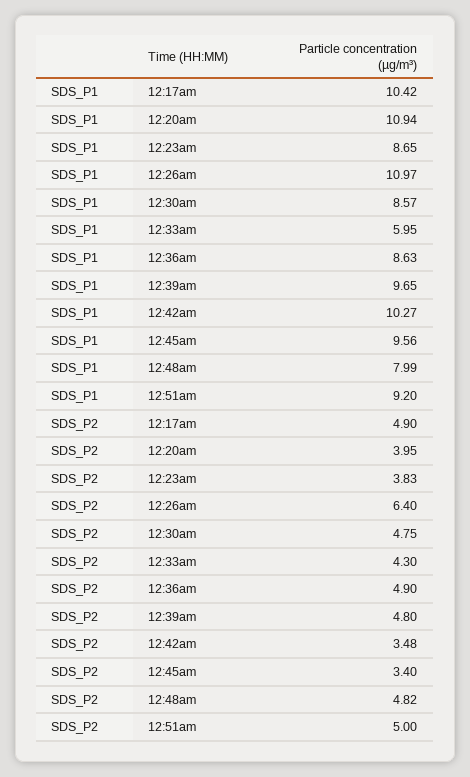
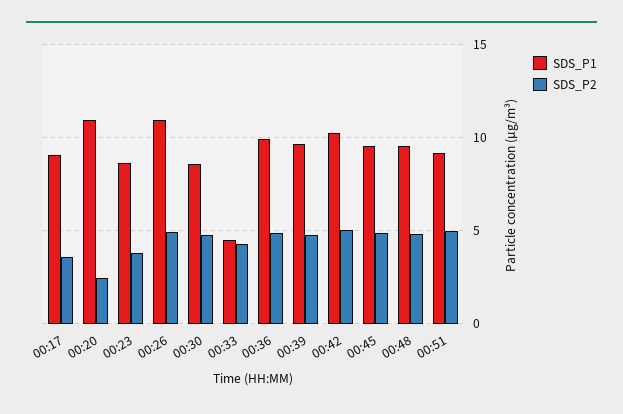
  {
    "SDS_P1": {
-     "12:17am": 10.42,
+     "12:17am": 9,
      "12:20am": 10.94,
      "12:23am": 8.65,
      "12:26am": 10.97,
      "12:30am": 8.57,
-     "12:33am": 5.95,
+     "12:33am": 4.5,
-     "12:36am": 8.63,
+     "12:36am": 10,
      "12:39am": 9.65,
      "12:42am": 10.27,
      "12:45am": 9.56,
-     "12:48am": 7.99,
+     "12:48am": 9.5,
      "12:51am": 9.2
    },
    "SDS_P2": {
-     "12:17am": 4.9,
+     "12:17am": 3.5,
-     "12:20am": 3.95,
+     "12:20am": 2.5,
      "12:23am": 3.83,
-     "12:26am": 6.4,
+     "12:26am": 5,
      "12:30am": 4.75,
      "12:33am": 4.3,
      "12:36am": 4.9,
      "12:39am": 4.8,
-     "12:42am": 3.48,
+     "12:42am": 5,
-     "12:45am": 3.4,
+     "12:45am": 5,
      "12:48am": 4.82,
      "12:51am": 5
    }
  }

